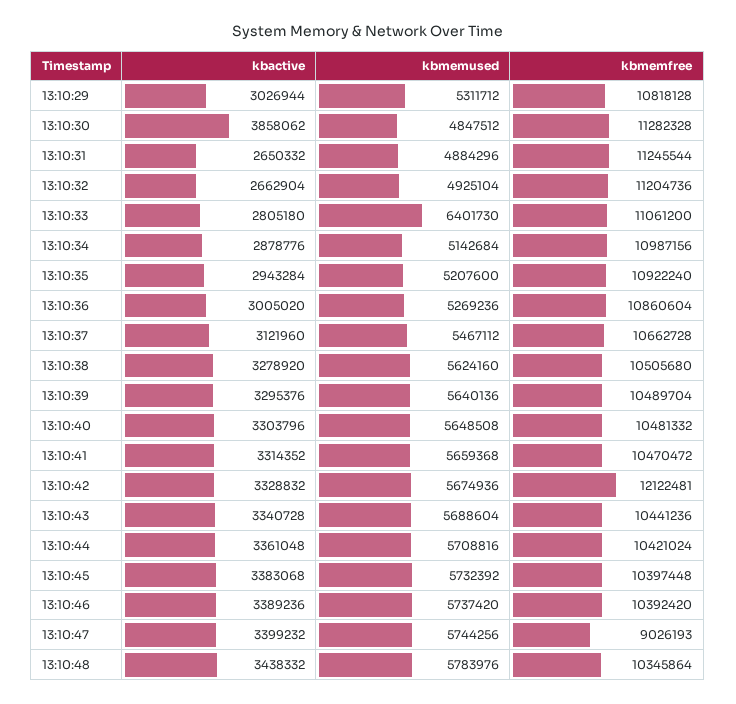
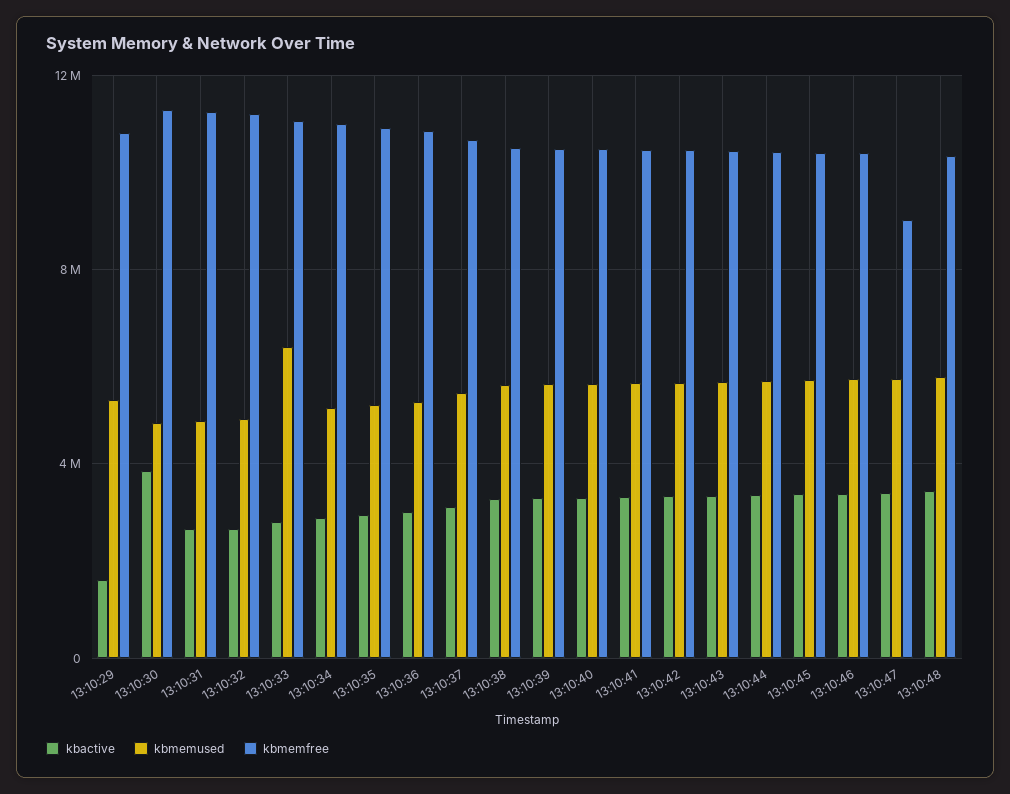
  {
    "kbactive": {
-     "13:10:29": 3026944,
+     "13:10:29": 1500000,
      "13:10:30": 3858062,
      "13:10:31": 2650332,
      "13:10:32": 2662904,
      "13:10:33": 2805180,
      "13:10:34": 2878776,
      "13:10:35": 2943284,
      "13:10:36": 3005020,
      "13:10:37": 3121960,
      "13:10:38": 3278920,
      "13:10:39": 3295376,
      "13:10:40": 3303796,
      "13:10:41": 3314352,
      "13:10:42": 3328832,
      "13:10:43": 3340728,
      "13:10:44": 3361048,
      "13:10:45": 3383068,
      "13:10:46": 3389236,
      "13:10:47": 3399232,
      "13:10:48": 3438332
    },
    "kbmemused": {
      "13:10:29": 5311712,
      "13:10:30": 4847512,
      "13:10:31": 4884296,
      "13:10:32": 4925104,
      "13:10:33": 6401730,
      "13:10:34": 5142684,
      "13:10:35": 5207600,
      "13:10:36": 5269236,
      "13:10:37": 5467112,
      "13:10:38": 5624160,
      "13:10:39": 5640136,
      "13:10:40": 5648508,
      "13:10:41": 5659368,
      "13:10:42": 5674936,
      "13:10:43": 5688604,
      "13:10:44": 5708816,
      "13:10:45": 5732392,
      "13:10:46": 5737420,
      "13:10:47": 5744256,
      "13:10:48": 5783976
    },
    "kbmemfree": {
      "13:10:29": 10818128,
      "13:10:30": 11282328,
      "13:10:31": 11245544,
      "13:10:32": 11204736,
      "13:10:33": 11061200,
      "13:10:34": 10987156,
      "13:10:35": 10922240,
      "13:10:36": 10860604,
      "13:10:37": 10662728,
      "13:10:38": 10505680,
      "13:10:39": 10489704,
      "13:10:40": 10481332,
      "13:10:41": 10470472,
-     "13:10:42": 12122481,
+     "13:10:42": 10500000,
      "13:10:43": 10441236,
      "13:10:44": 10421024,
      "13:10:45": 10397448,
      "13:10:46": 10392420,
      "13:10:47": 9026193,
      "13:10:48": 10345864
    }
  }

